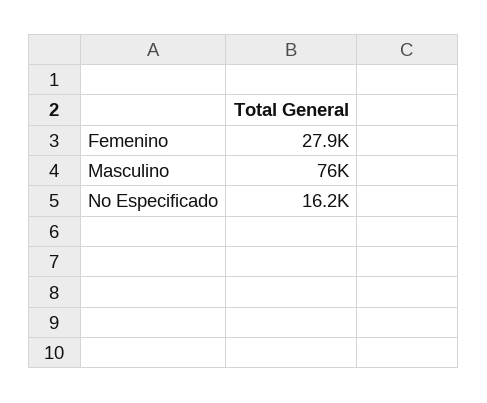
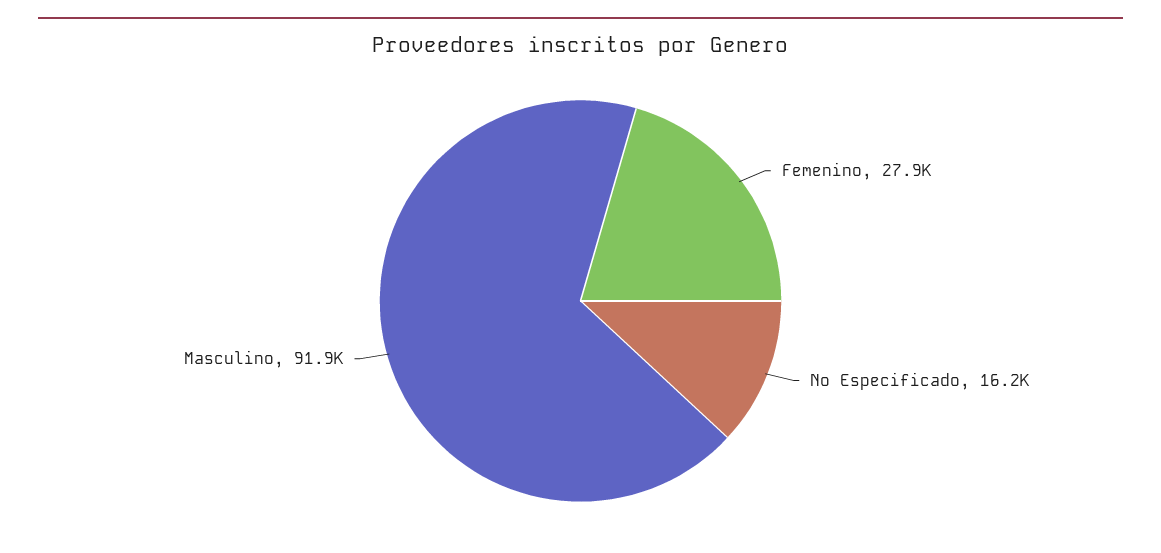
  {
    "Femenino": 27900,
-   "Masculino": 76000,
+   "Masculino": 91900,
    "No Especificado": 16200
  }

